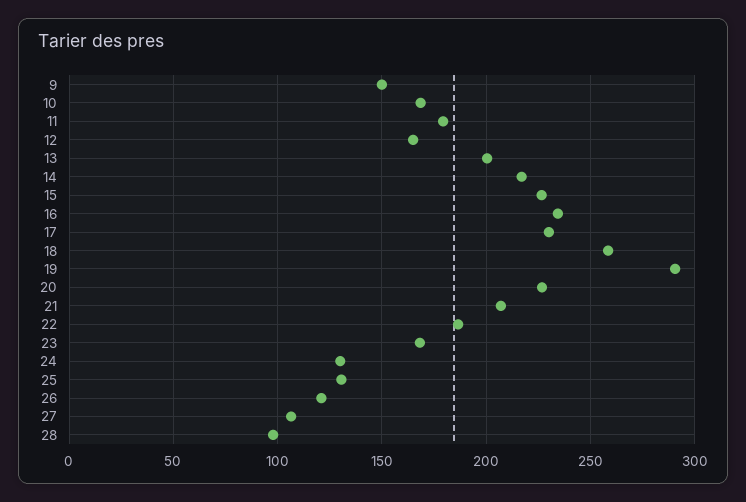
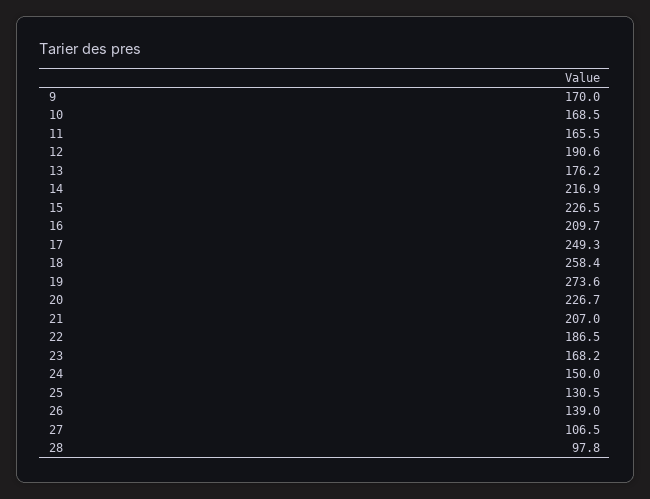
  {
-   "9": 150,
+   "9": 170,
    "10": 168.5,
-   "11": 180,
+   "11": 165.5,
-   "12": 165,
+   "12": 190.6,
-   "13": 200,
+   "13": 176.2,
    "14": 216.9,
    "15": 226.5,
-   "16": 235,
+   "16": 209.7,
-   "17": 230,
+   "17": 249.3,
    "18": 258.4,
-   "19": 290,
+   "19": 273.6,
    "20": 226.7,
    "21": 207,
    "22": 186.5,
    "23": 168.2,
-   "24": 130,
+   "24": 150,
    "25": 130.5,
-   "26": 120,
+   "26": 139,
    "27": 106.5,
    "28": 97.8
  }

